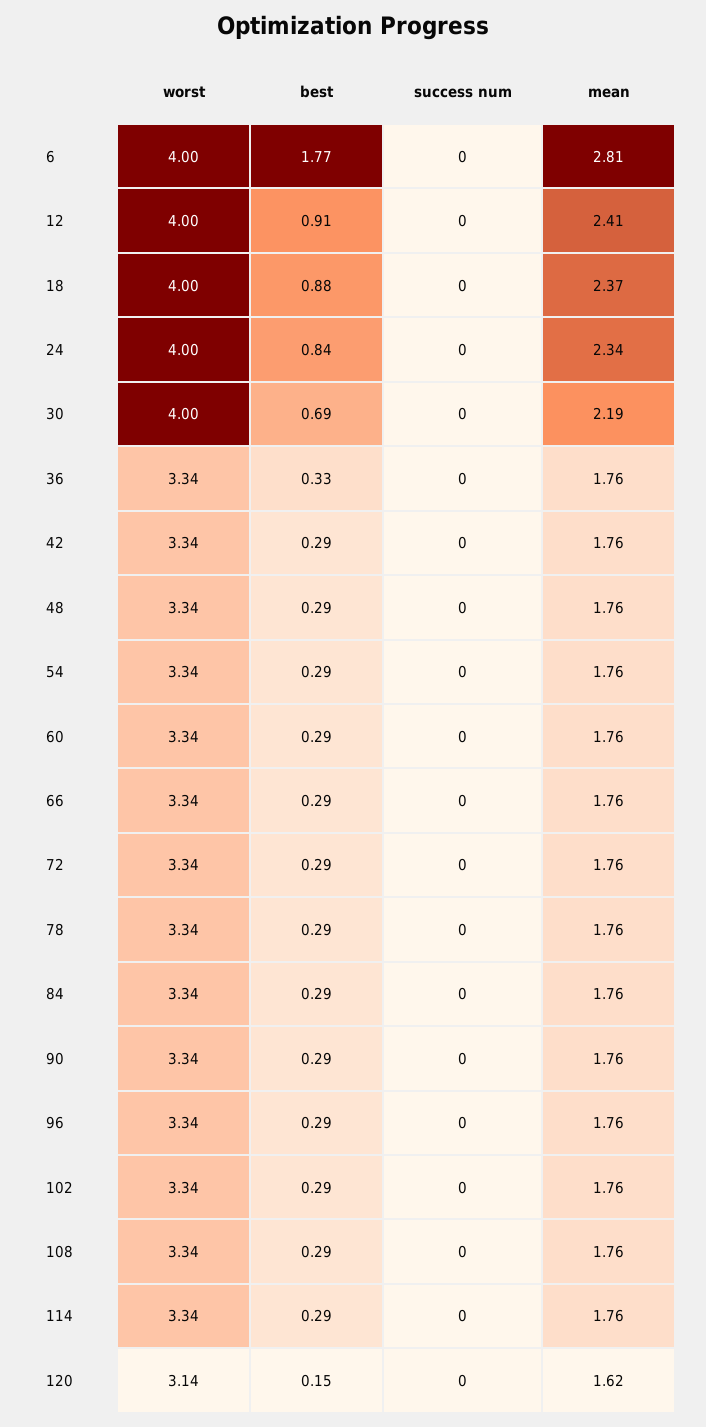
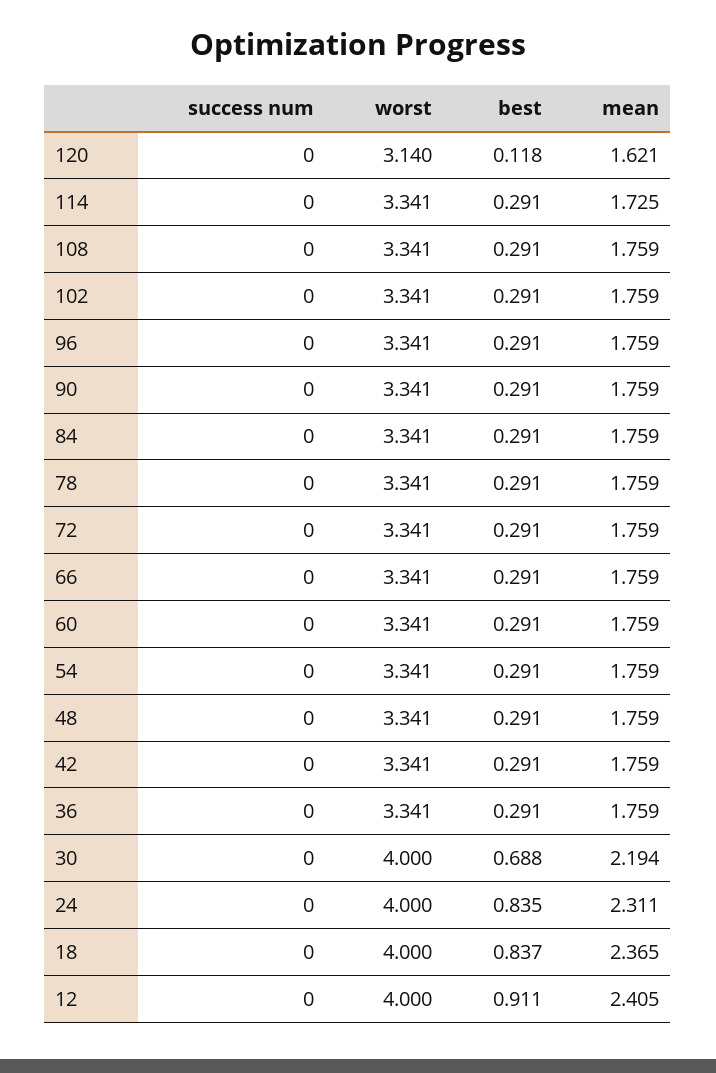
  {
    "worst": {
-     "6": 4,
      "12": 4,
      "18": 4,
      "24": 4,
      "30": 4,
      "36": 3.341,
      "42": 3.341,
      "48": 3.341,
      "54": 3.341,
      "60": 3.341,
      "66": 3.341,
      "72": 3.341,
      "78": 3.341,
      "84": 3.341,
      "90": 3.341,
      "96": 3.341,
      "102": 3.341,
      "108": 3.341,
      "114": 3.341,
      "120": 3.14
    },
    "best": {
-     "6": 1.77,
      "12": 0.911,
-     "18": 0.88,
+     "18": 0.837,
      "24": 0.835,
      "30": 0.688,
-     "36": 0.33,
+     "36": 0.291,
      "42": 0.291,
      "48": 0.291,
      "54": 0.291,
      "60": 0.291,
      "66": 0.291,
      "72": 0.291,
      "78": 0.291,
      "84": 0.291,
      "90": 0.291,
      "96": 0.291,
      "102": 0.291,
      "108": 0.291,
      "114": 0.291,
-     "120": 0.15
+     "120": 0.118
    },
    "success num": {
-     "6": 0,
      "12": 0,
      "18": 0,
      "24": 0,
      "30": 0,
      "36": 0,
      "42": 0,
      "48": 0,
      "54": 0,
      "60": 0,
      "66": 0,
      "72": 0,
      "78": 0,
      "84": 0,
      "90": 0,
      "96": 0,
      "102": 0,
      "108": 0,
      "114": 0,
      "120": 0
    },
    "mean": {
-     "6": 2.81,
      "12": 2.405,
      "18": 2.365,
-     "24": 2.34,
+     "24": 2.311,
      "30": 2.194,
      "36": 1.759,
      "42": 1.759,
      "48": 1.759,
      "54": 1.759,
      "60": 1.759,
      "66": 1.759,
      "72": 1.759,
      "78": 1.759,
      "84": 1.759,
      "90": 1.759,
      "96": 1.759,
      "102": 1.759,
      "108": 1.759,
-     "114": 1.76,
+     "114": 1.725,
      "120": 1.621
    }
  }

